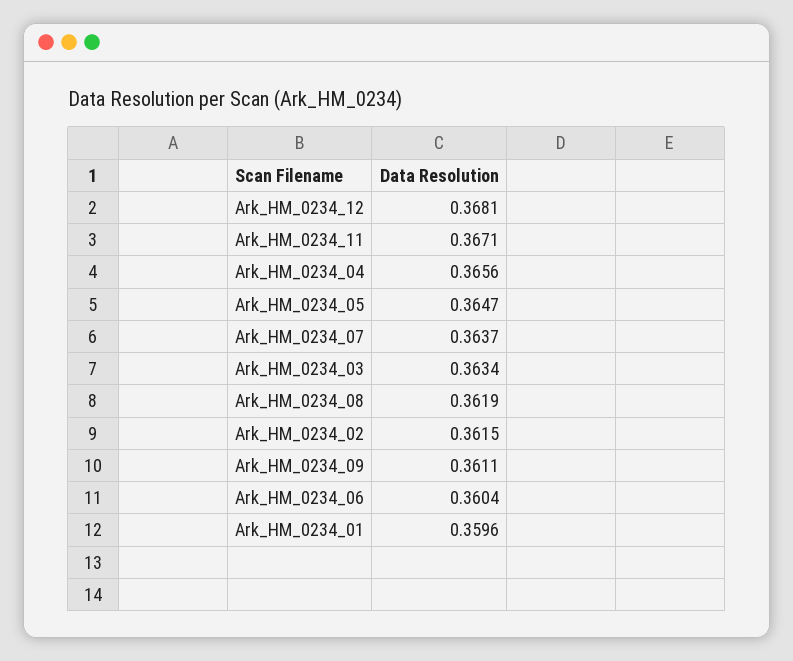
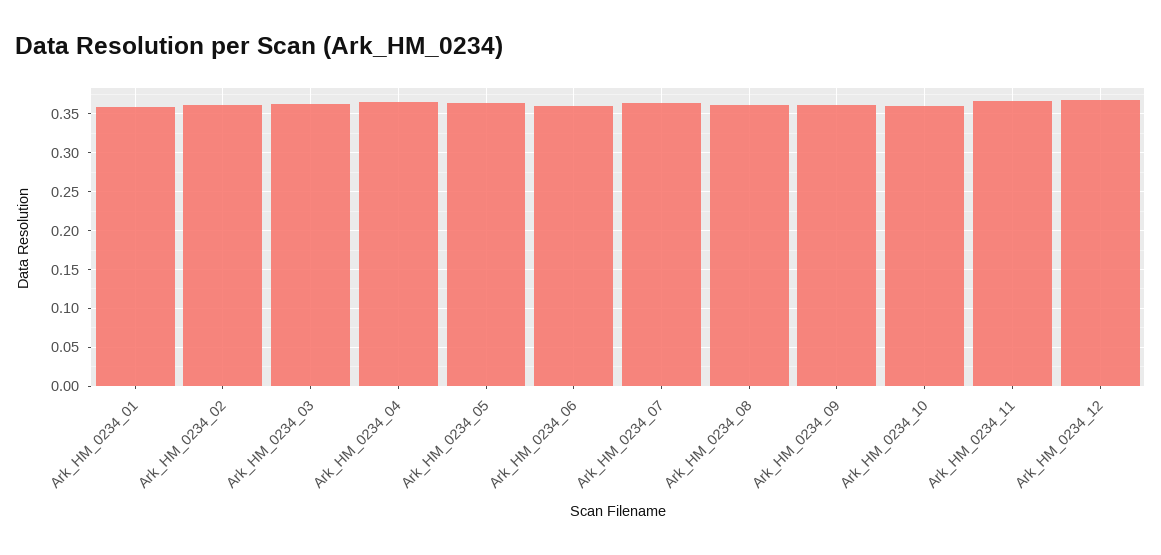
  {
    "Ark_HM_0234_12": 0.3681,
    "Ark_HM_0234_11": 0.3671,
    "Ark_HM_0234_04": 0.3656,
    "Ark_HM_0234_05": 0.3647,
    "Ark_HM_0234_07": 0.3637,
    "Ark_HM_0234_03": 0.3634,
    "Ark_HM_0234_08": 0.3619,
    "Ark_HM_0234_02": 0.3615,
    "Ark_HM_0234_09": 0.3611,
    "Ark_HM_0234_06": 0.3604,
-   "Ark_HM_0234_01": 0.3596
+   "Ark_HM_0234_01": 0.3596,
+   "Ark_HM_0234_10": 0.36
  }

